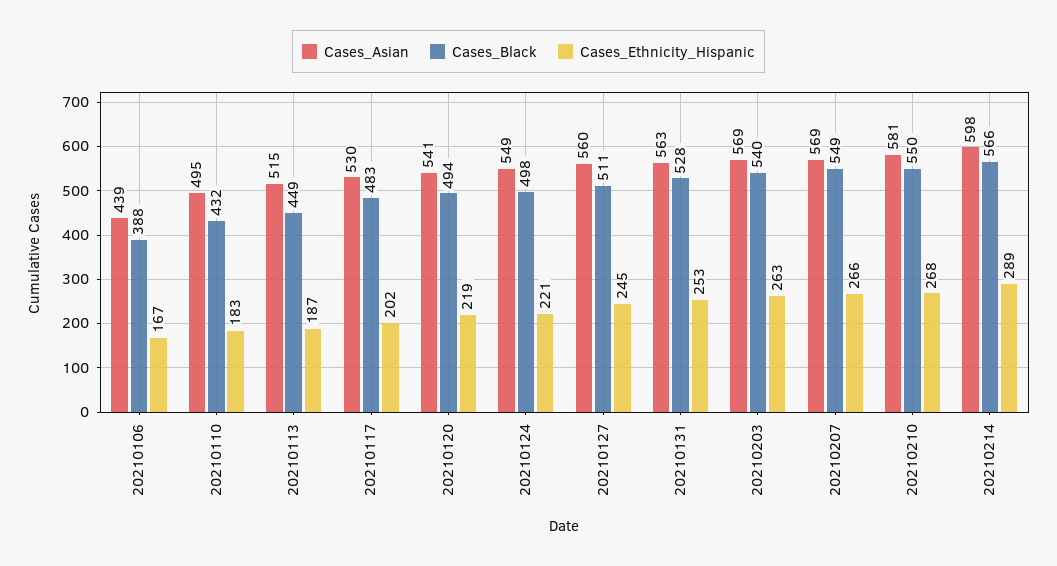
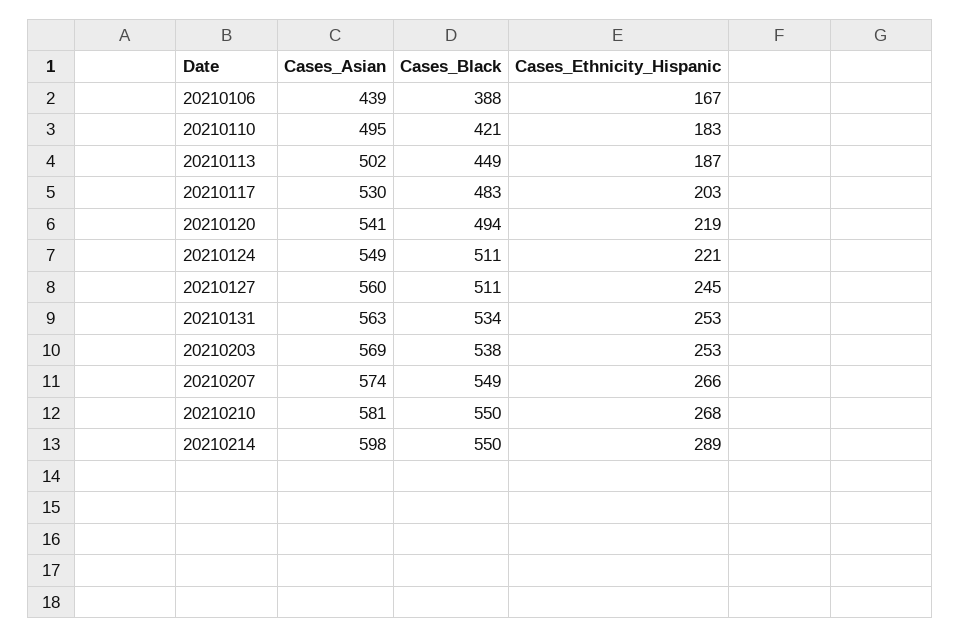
  {
    "Cases_Asian": {
      "20210106": 439,
      "20210110": 495,
-     "20210113": 515,
+     "20210113": 502,
      "20210117": 530,
      "20210120": 541,
      "20210124": 549,
      "20210127": 560,
      "20210131": 563,
      "20210203": 569,
-     "20210207": 569,
+     "20210207": 574,
      "20210210": 581,
      "20210214": 598
    },
    "Cases_Black": {
      "20210106": 388,
-     "20210110": 432,
+     "20210110": 421,
      "20210113": 449,
      "20210117": 483,
      "20210120": 494,
-     "20210124": 498,
+     "20210124": 511,
      "20210127": 511,
-     "20210131": 528,
+     "20210131": 534,
-     "20210203": 540,
+     "20210203": 538,
      "20210207": 549,
      "20210210": 550,
-     "20210214": 566
+     "20210214": 550
    },
    "Cases_Ethnicity_Hispanic": {
      "20210106": 167,
      "20210110": 183,
      "20210113": 187,
-     "20210117": 202,
+     "20210117": 203,
      "20210120": 219,
      "20210124": 221,
      "20210127": 245,
      "20210131": 253,
-     "20210203": 263,
+     "20210203": 253,
      "20210207": 266,
      "20210210": 268,
      "20210214": 289
    }
  }

